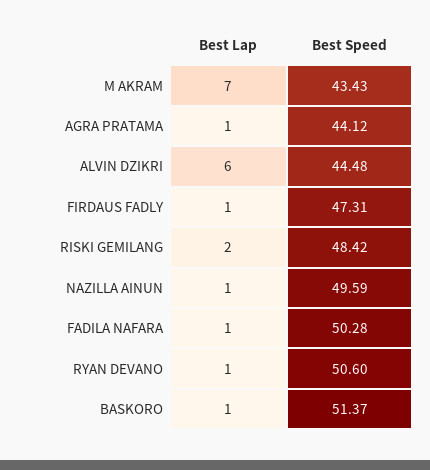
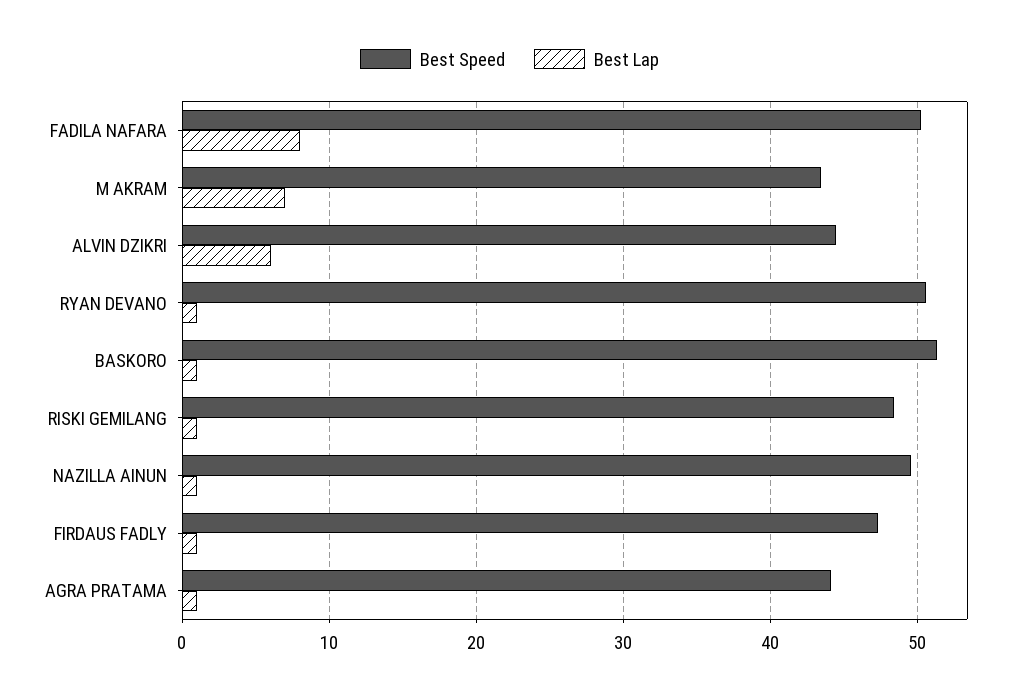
  {
    "Best Lap": {
      "M AKRAM": 7,
      "AGRA PRATAMA": 1,
      "ALVIN DZIKRI": 6,
      "FIRDAUS FADLY": 1,
-     "RISKI GEMILANG": 2,
+     "RISKI GEMILANG": 1,
      "NAZILLA AINUN": 1,
-     "FADILA NAFARA": 1,
+     "FADILA NAFARA": 8,
      "RYAN DEVANO": 1,
      "BASKORO": 1
    },
    "Best Speed": {
      "M AKRAM": 43.43,
      "AGRA PRATAMA": 44.12,
      "ALVIN DZIKRI": 44.48,
      "FIRDAUS FADLY": 47.31,
      "RISKI GEMILANG": 48.42,
      "NAZILLA AINUN": 49.59,
      "FADILA NAFARA": 50.28,
      "RYAN DEVANO": 50.6,
      "BASKORO": 51.37
    }
  }

